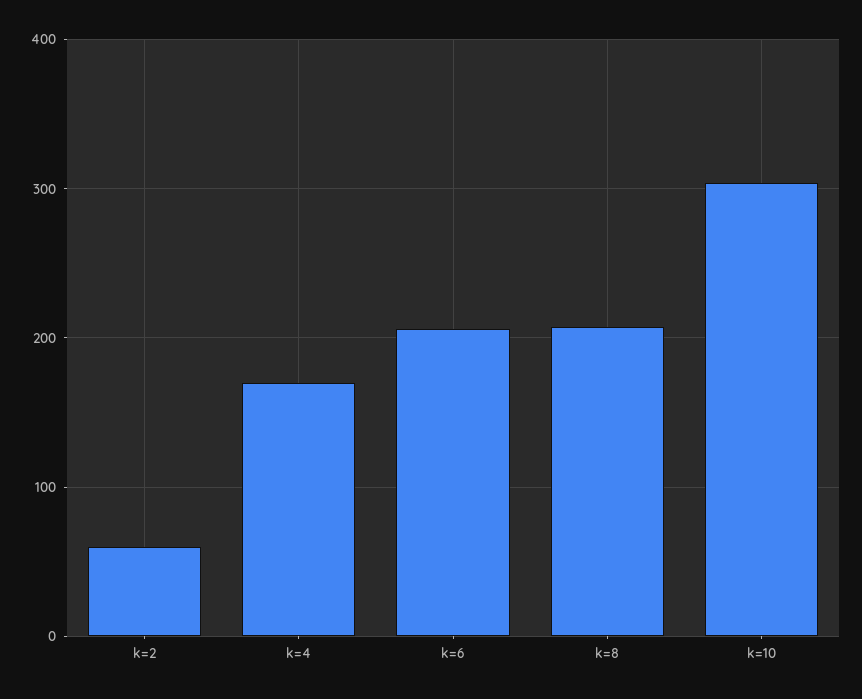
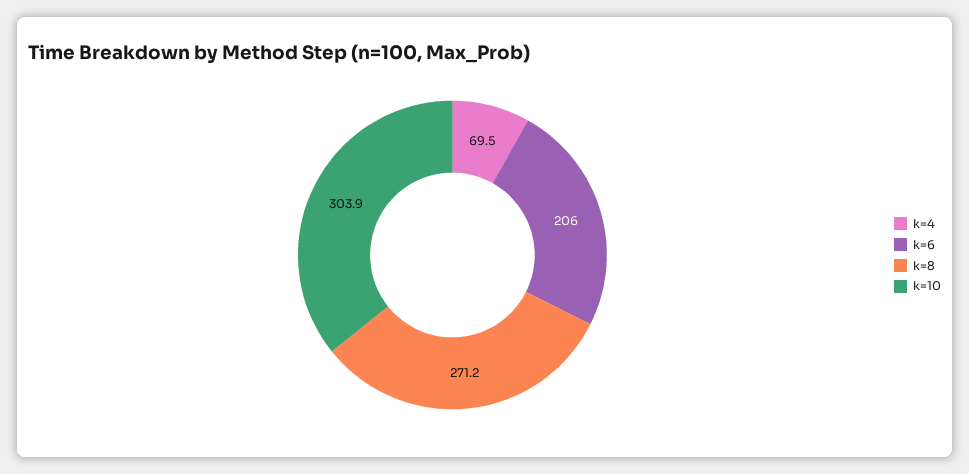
  {
-   "k=2": 60,
-   "k=4": 170,
+   "k=4": 69.5,
    "k=6": 206,
-   "k=8": 210,
+   "k=8": 271.2,
    "k=10": 303.9
  }

